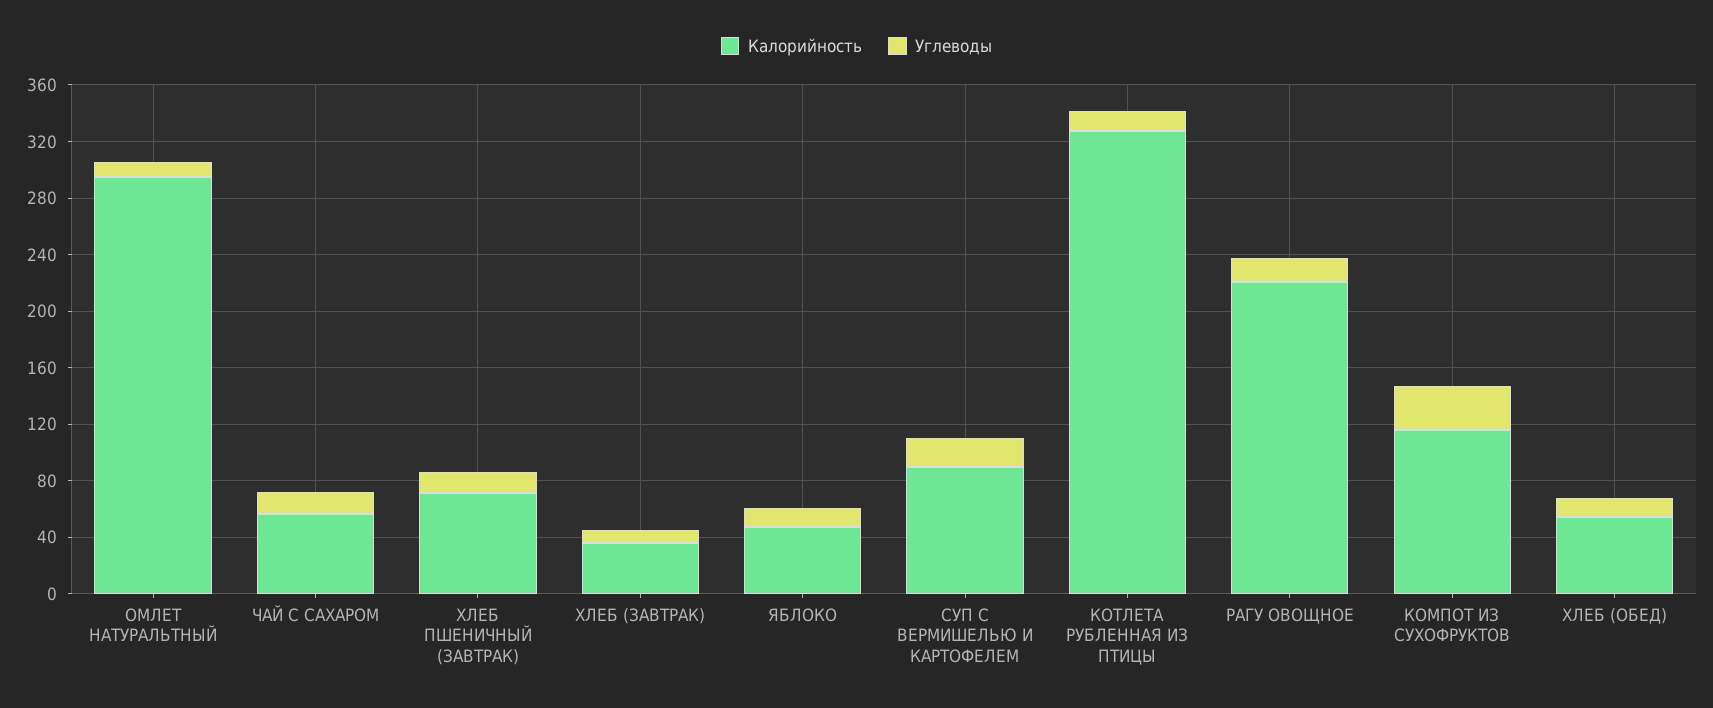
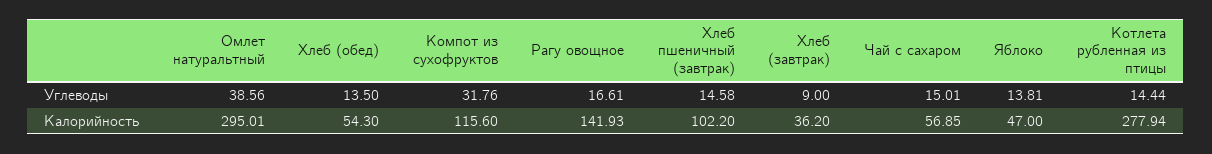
  {
    "Калорийность": {
      "ОМЛЕТ НАТУРАЛЬТНЫЙ": 295.01,
      "ЧАЙ С САХАРОМ": 56.85,
-     "ХЛЕБ ПШЕНИЧНЫЙ (ЗАВТРАК)": 70,
+     "ХЛЕБ ПШЕНИЧНЫЙ (ЗАВТРАК)": 102.2,
      "ХЛЕБ (ЗАВТРАК)": 36.2,
      "ЯБЛОКО": 47,
-     "СУП С ВЕРМИШЕЛЬЮ И КАРТОФЕЛЕМ": 90,
-     "КОТЛЕТА РУБЛЕННАЯ ИЗ ПТИЦЫ": 330,
+     "КОТЛЕТА РУБЛЕННАЯ ИЗ ПТИЦЫ": 277.94,
-     "РАГУ ОВОЩНОЕ": 220,
+     "РАГУ ОВОЩНОЕ": 141.93,
      "КОМПОТ ИЗ СУХОФРУКТОВ": 115.6,
      "ХЛЕБ (ОБЕД)": 54.3
    },
    "Углеводы": {
-     "ОМЛЕТ НАТУРАЛЬТНЫЙ": 10,
+     "ОМЛЕТ НАТУРАЛЬТНЫЙ": 38.56,
      "ЧАЙ С САХАРОМ": 15.01,
      "ХЛЕБ ПШЕНИЧНЫЙ (ЗАВТРАК)": 14.58,
      "ХЛЕБ (ЗАВТРАК)": 9,
      "ЯБЛОКО": 13.81,
-     "СУП С ВЕРМИШЕЛЬЮ И КАРТОФЕЛЕМ": 20,
      "КОТЛЕТА РУБЛЕННАЯ ИЗ ПТИЦЫ": 14.44,
      "РАГУ ОВОЩНОЕ": 16.61,
      "КОМПОТ ИЗ СУХОФРУКТОВ": 31.76,
      "ХЛЕБ (ОБЕД)": 13.5
    }
  }

